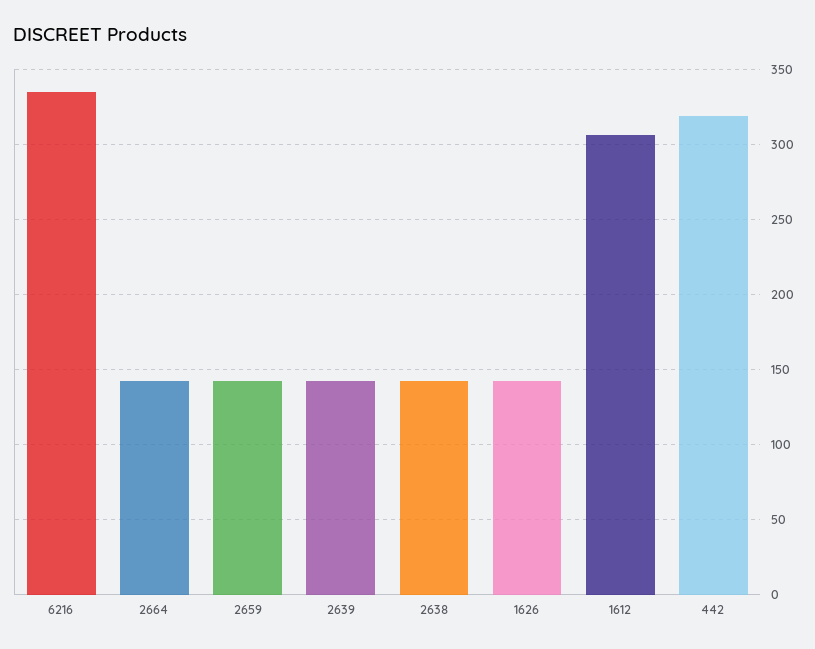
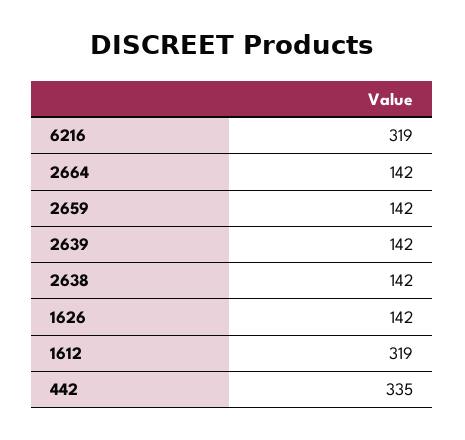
  {
-   "6216": 335,
+   "6216": 319,
    "2664": 142,
    "2659": 142,
    "2639": 142,
    "2638": 142,
    "1626": 142,
-   "1612": 305,
+   "1612": 319,
-   "442": 320
+   "442": 335
  }

